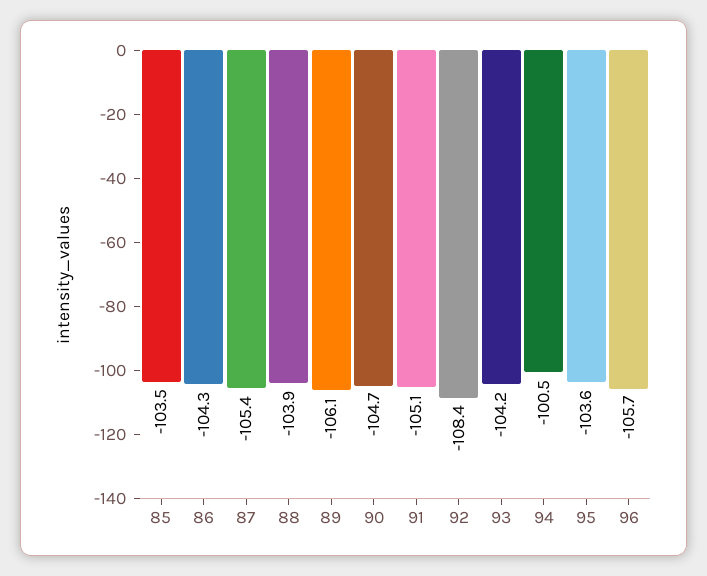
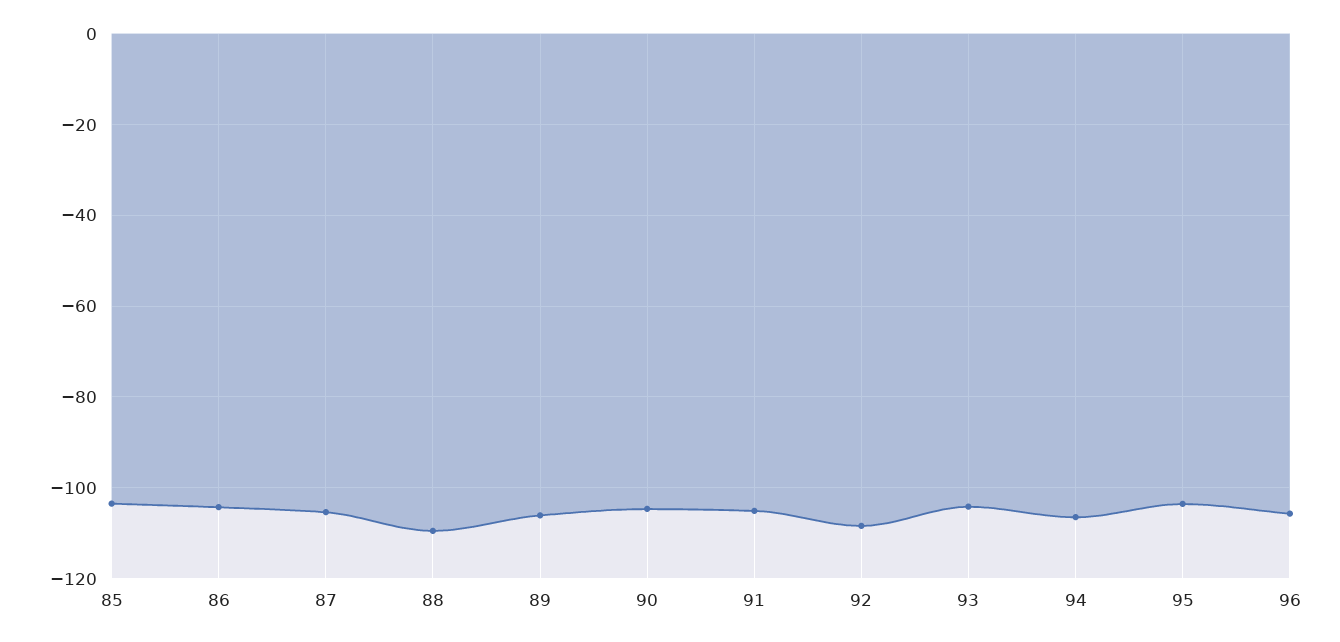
  {
    "85": -103.5,
    "86": -104.3,
    "87": -105.4,
-   "88": -103.9,
+   "88": -110,
    "89": -106.1,
    "90": -104.7,
    "91": -105.1,
    "92": -108.4,
    "93": -104.2,
-   "94": -100.5,
+   "94": -106,
    "95": -103.6,
    "96": -105.7
  }

